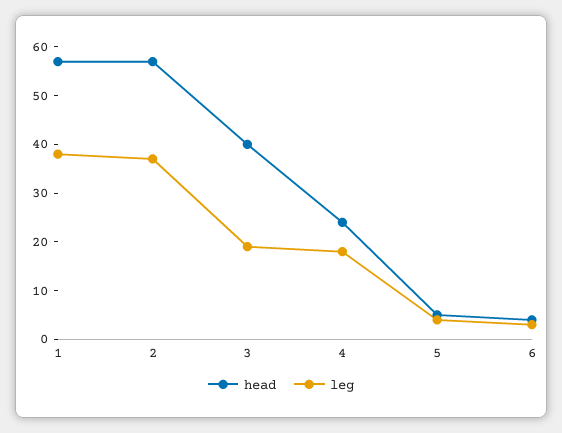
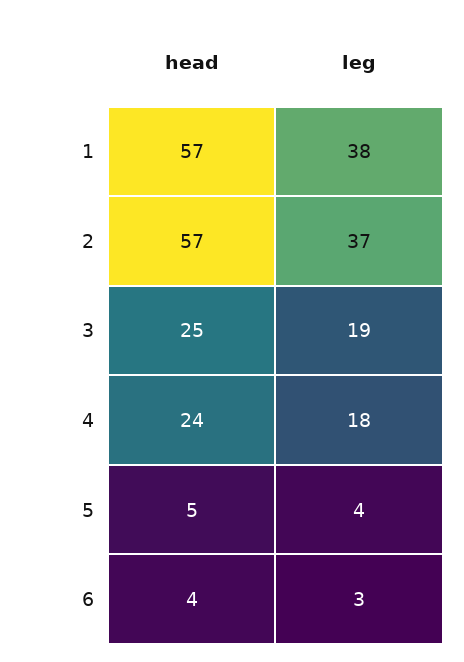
  {
    "head": {
      "1": 57,
      "2": 57,
-     "3": 40,
+     "3": 25,
      "4": 24,
      "5": 5,
      "6": 4
    },
    "leg": {
      "1": 38,
      "2": 37,
      "3": 19,
      "4": 18,
      "5": 4,
      "6": 3
    }
  }

